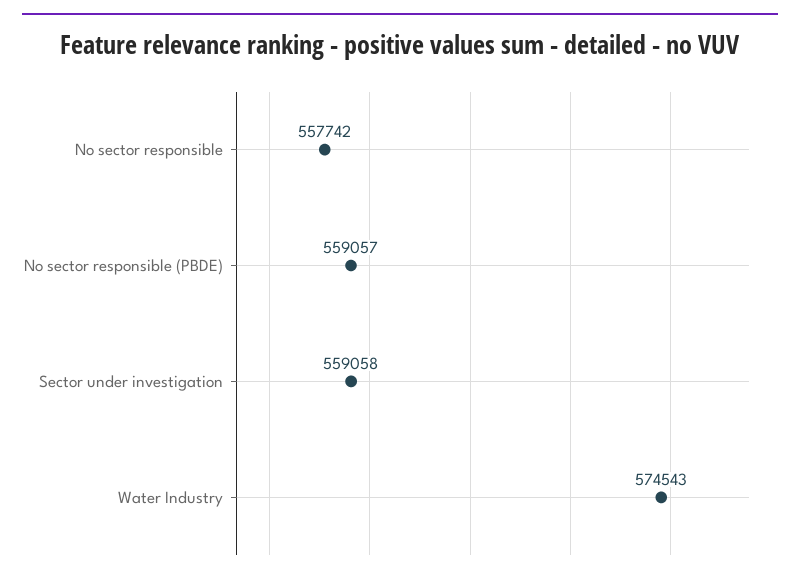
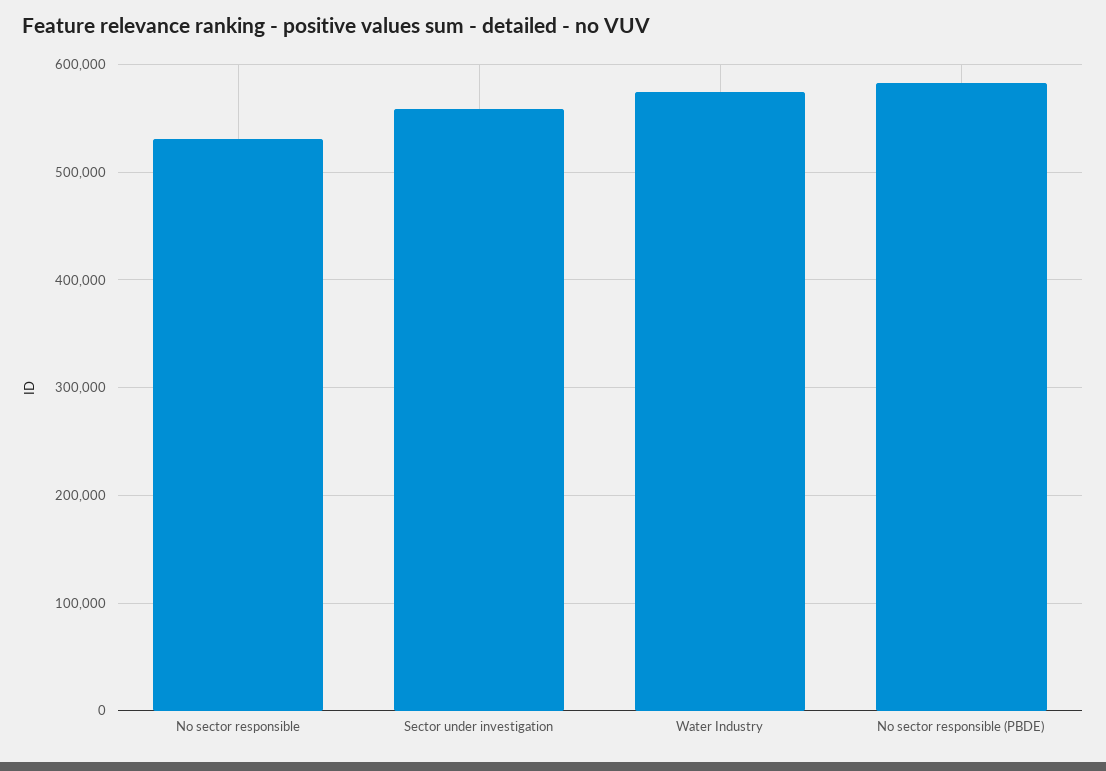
  {
-   "No sector responsible": 557742,
+   "No sector responsible": 530000,
-   "No sector responsible (PBDE)": 559057,
+   "No sector responsible (PBDE)": 580000,
    "Sector under investigation": 559058,
    "Water Industry": 574543
  }

